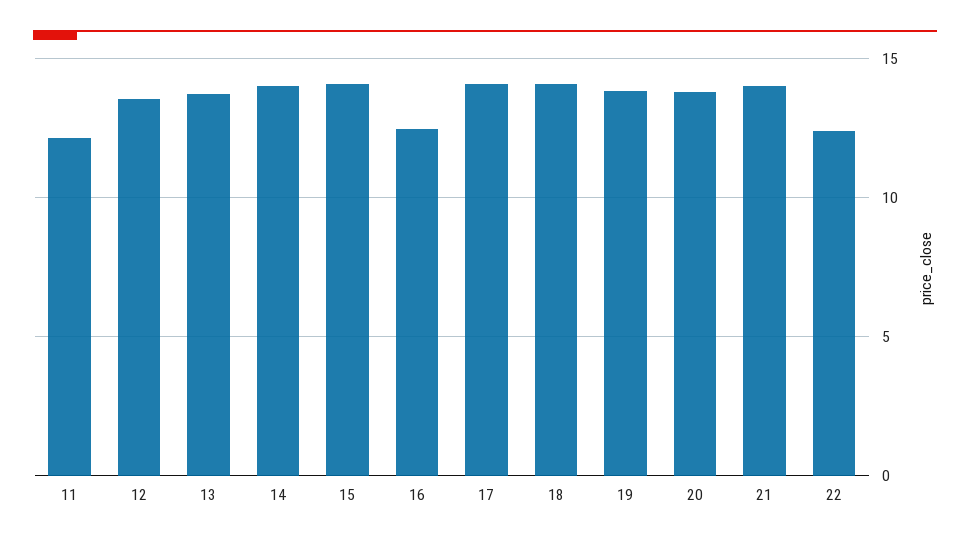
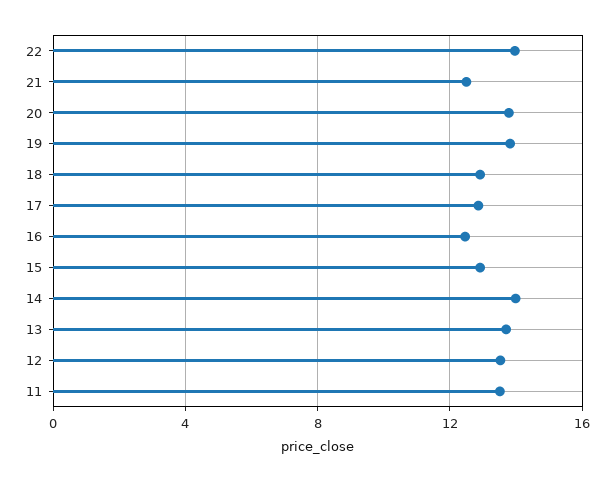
  {
-   "11": 12,
+   "11": 13.5,
    "12": 13.5,
    "13": 13.5,
    "14": 14,
-   "15": 14,
+   "15": 13,
    "16": 12.5,
-   "17": 14,
+   "17": 13,
-   "18": 14,
+   "18": 13,
    "19": 14,
    "20": 14,
-   "21": 14,
+   "21": 12.5,
-   "22": 12.5
+   "22": 14
  }

